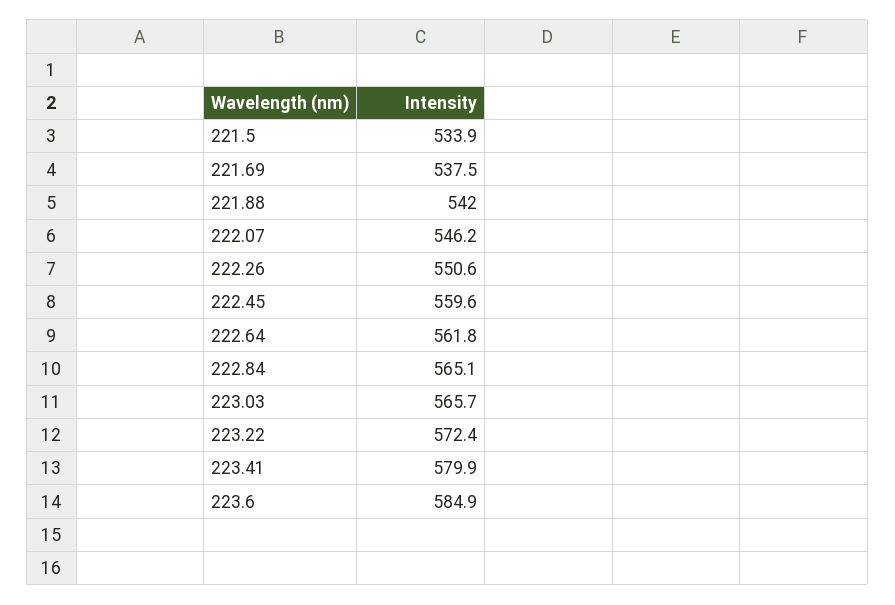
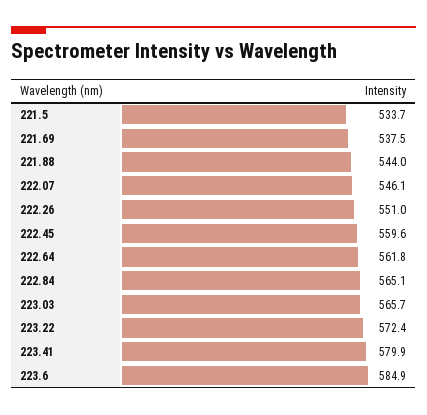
  {
-   "221.5": 533.9,
+   "221.5": 533.7,
    "221.69": 537.5,
-   "221.88": 542,
+   "221.88": 544,
-   "222.07": 546.2,
+   "222.07": 546.1,
-   "222.26": 550.6,
+   "222.26": 551,
    "222.45": 559.6,
    "222.64": 561.8,
    "222.84": 565.1,
    "223.03": 565.7,
    "223.22": 572.4,
    "223.41": 579.9,
    "223.6": 584.9
  }

